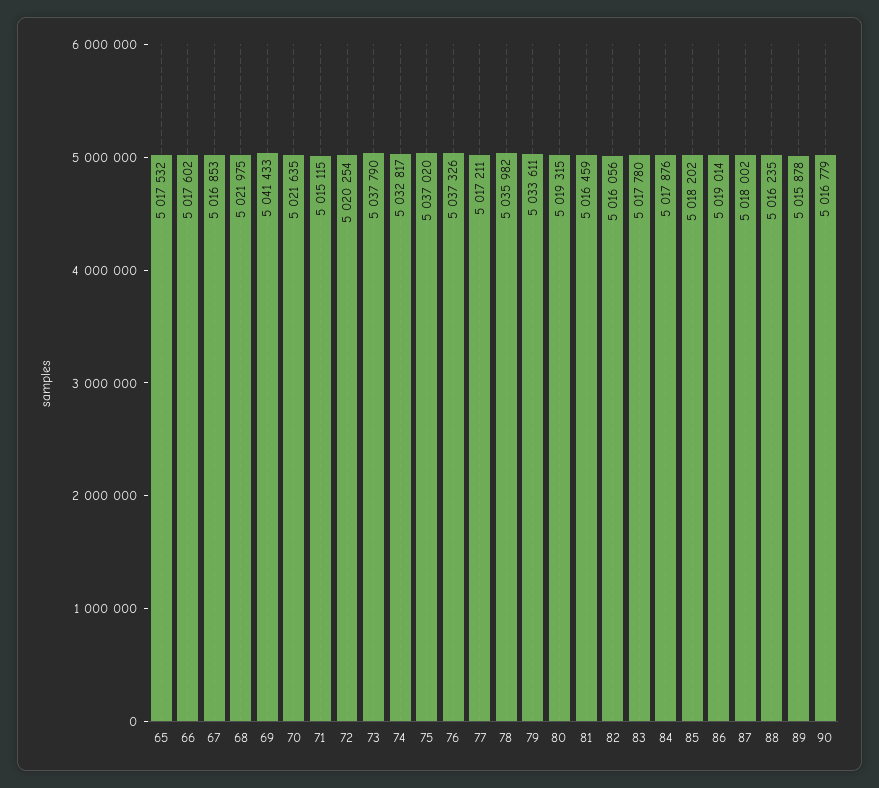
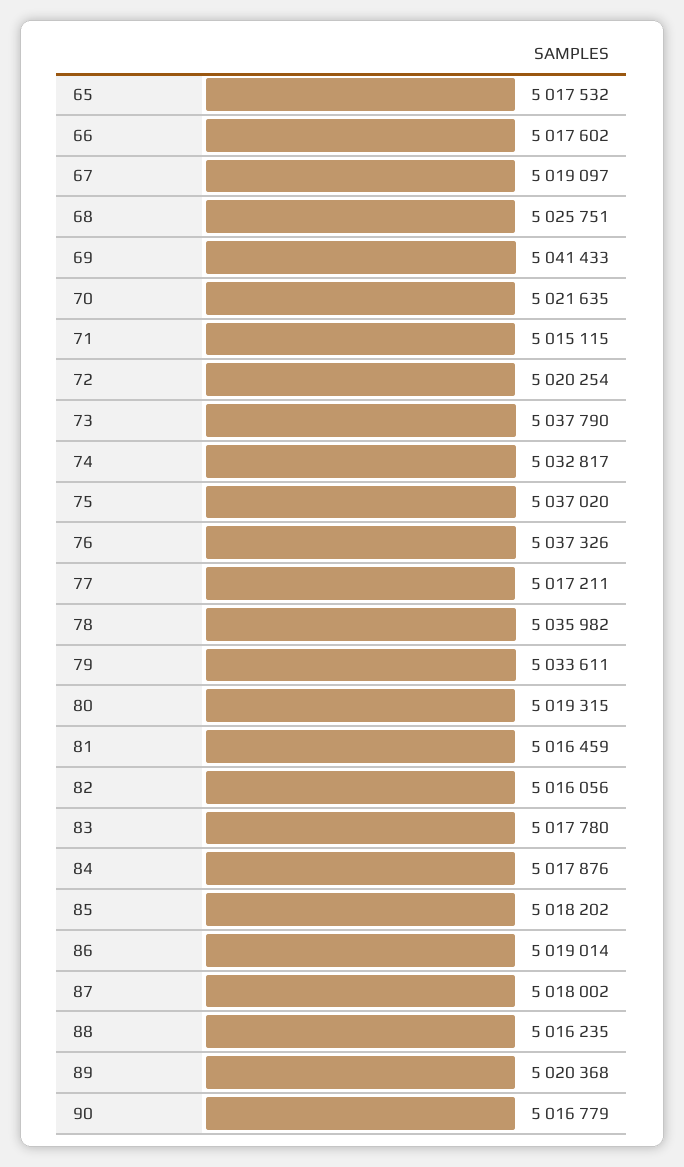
  {
    "65": 5017532,
    "66": 5017602,
-   "67": 5016853,
+   "67": 5019097,
-   "68": 5021975,
+   "68": 5025751,
    "69": 5041433,
    "70": 5021635,
    "71": 5015115,
    "72": 5020254,
    "73": 5037790,
    "74": 5032817,
    "75": 5037020,
    "76": 5037326,
    "77": 5017211,
    "78": 5035982,
    "79": 5033611,
    "80": 5019315,
    "81": 5016459,
    "82": 5016056,
    "83": 5017780,
    "84": 5017876,
    "85": 5018202,
    "86": 5019014,
    "87": 5018002,
    "88": 5016235,
-   "89": 5015878,
+   "89": 5020368,
    "90": 5016779
  }

